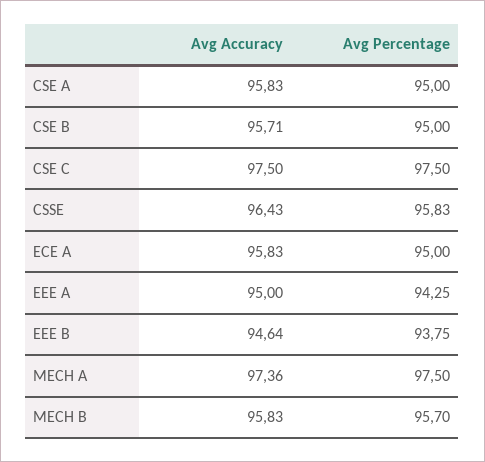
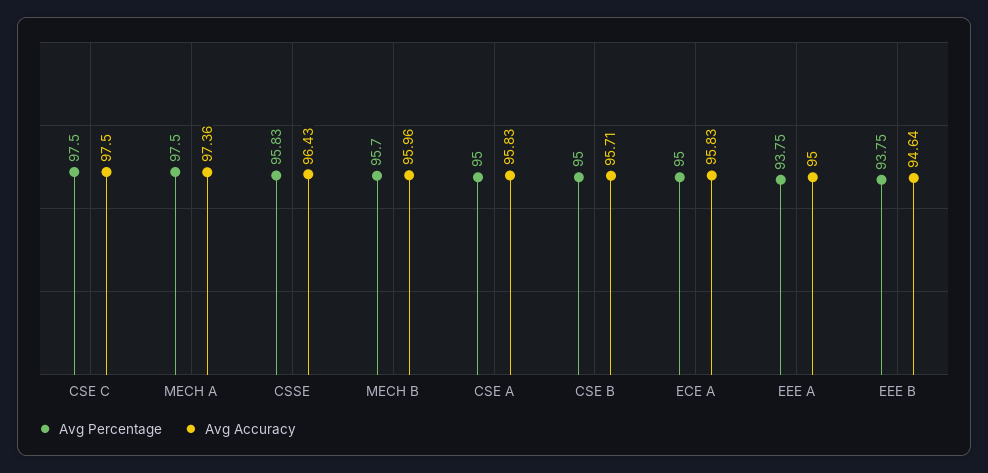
  {
    "Avg Accuracy": {
      "CSE A": 95.83,
      "CSE B": 95.71,
      "CSE C": 97.5,
      "CSSE": 96.43,
      "ECE A": 95.83,
      "EEE A": 95,
      "EEE B": 94.64,
      "MECH A": 97.36,
-     "MECH B": 95.83
+     "MECH B": 95.96
    },
    "Avg Percentage": {
      "CSE A": 95,
      "CSE B": 95,
      "CSE C": 97.5,
      "CSSE": 95.83,
      "ECE A": 95,
-     "EEE A": 94.25,
+     "EEE A": 93.75,
      "EEE B": 93.75,
      "MECH A": 97.5,
      "MECH B": 95.7
    }
  }

